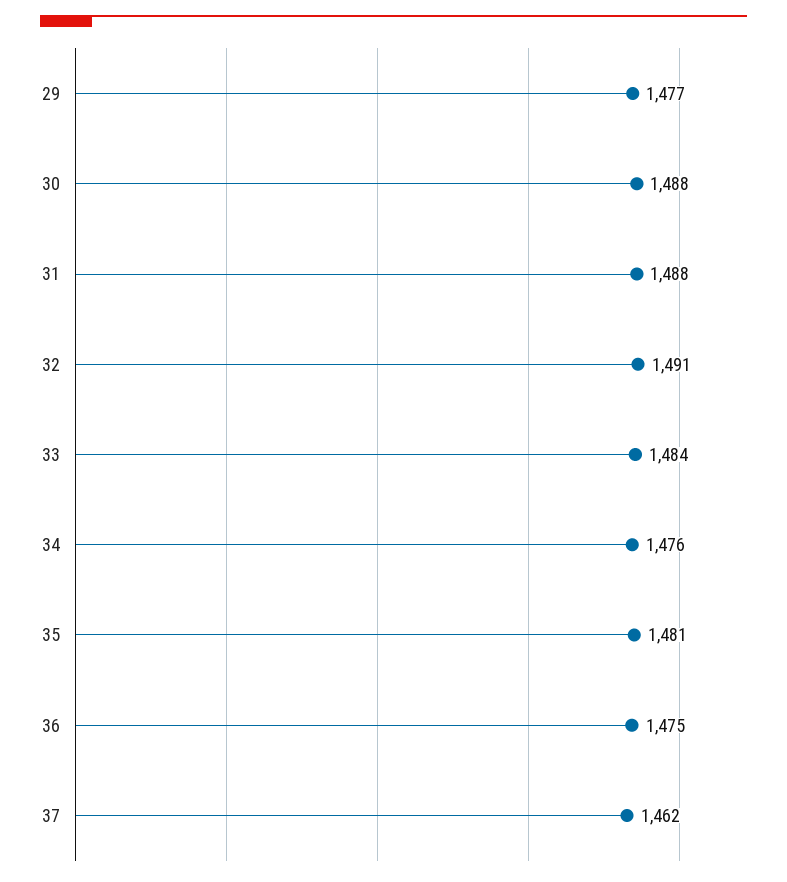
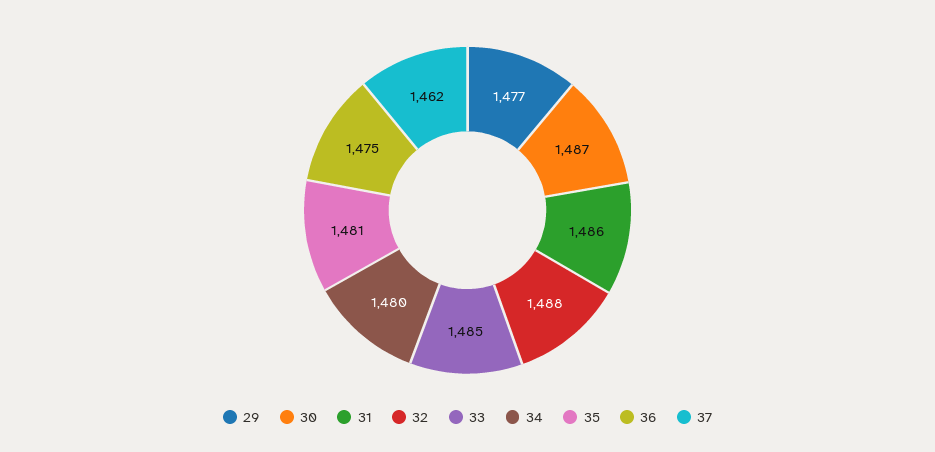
  {
    "29": 1477,
-   "30": 1488,
+   "30": 1487,
-   "31": 1488,
+   "31": 1486,
-   "32": 1491,
+   "32": 1488,
-   "33": 1484,
+   "33": 1485,
-   "34": 1476,
+   "34": 1480,
    "35": 1481,
    "36": 1475,
    "37": 1462
  }

